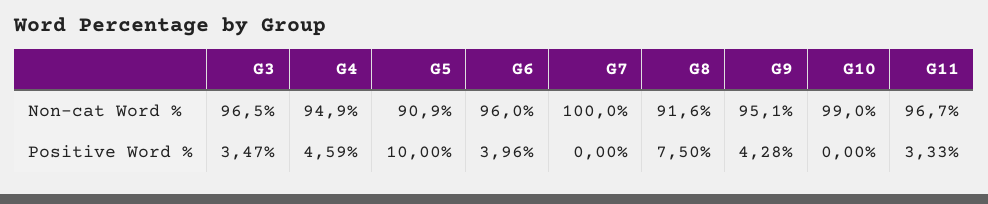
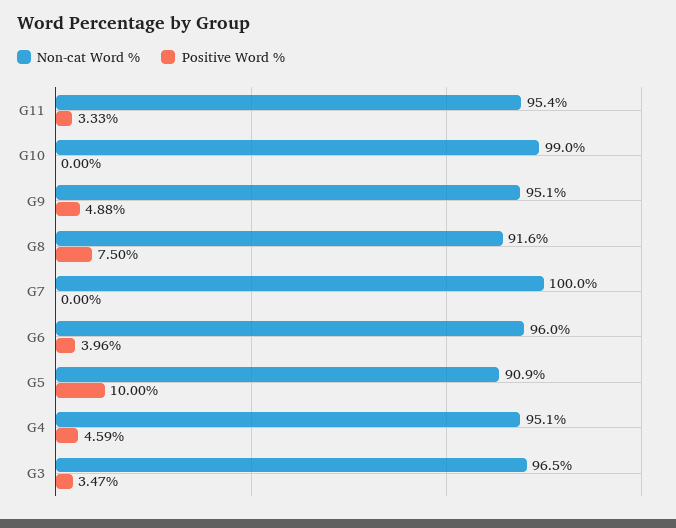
  {
    "Non-cat Word %": {
      "G3": 96.5,
-     "G4": 94.9,
+     "G4": 95.1,
      "G5": 90.9,
      "G6": 96,
      "G7": 100,
      "G8": 91.6,
      "G9": 95.1,
      "G10": 99,
-     "G11": 96.7
+     "G11": 95.4
    },
    "Positive Word %": {
      "G3": 3.47,
      "G4": 4.59,
      "G5": 10,
      "G6": 3.96,
      "G7": 0,
      "G8": 7.5,
-     "G9": 4.28,
+     "G9": 4.88,
      "G10": 0,
      "G11": 3.33
    }
  }

